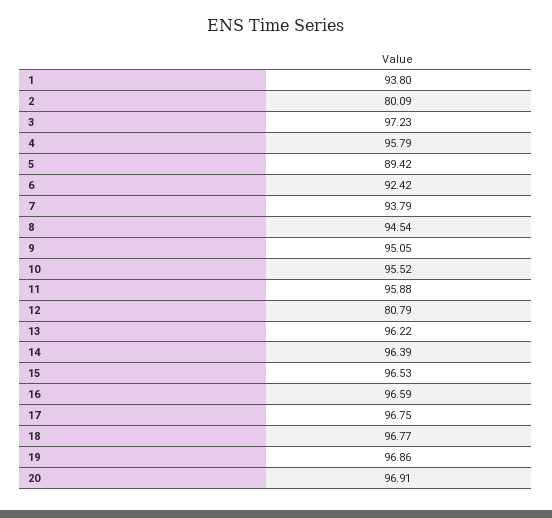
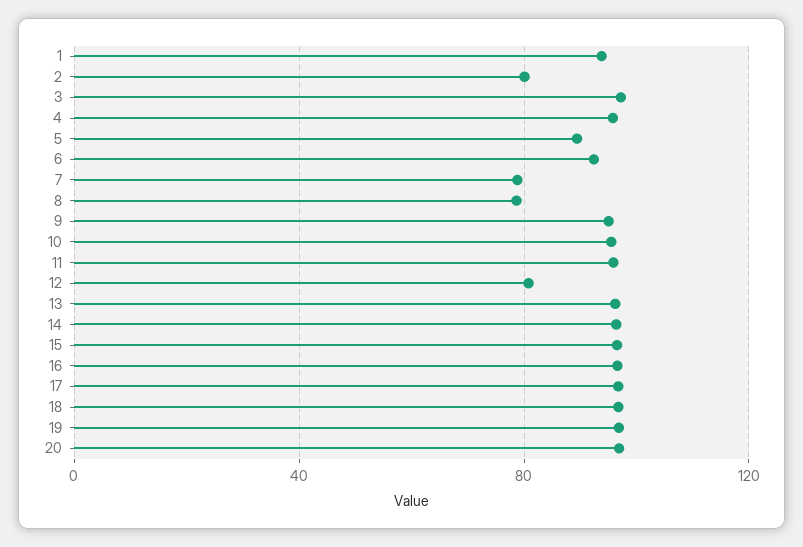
  {
    "1": 93.8,
    "2": 80.09,
    "3": 97.23,
    "4": 95.79,
    "5": 89.42,
    "6": 92.42,
-   "7": 93.79,
+   "7": 80,
-   "8": 94.54,
+   "8": 80,
    "9": 95.05,
    "10": 95.52,
    "11": 95.88,
    "12": 80.79,
    "13": 96.22,
    "14": 96.39,
    "15": 96.53,
    "16": 96.59,
    "17": 96.75,
    "18": 96.77,
    "19": 96.86,
    "20": 96.91
  }

